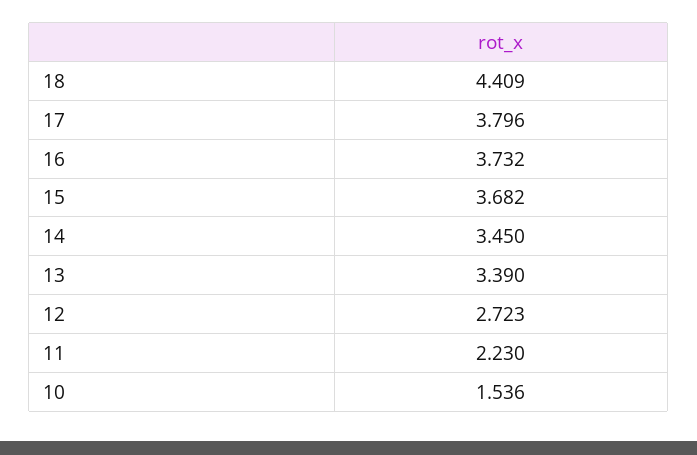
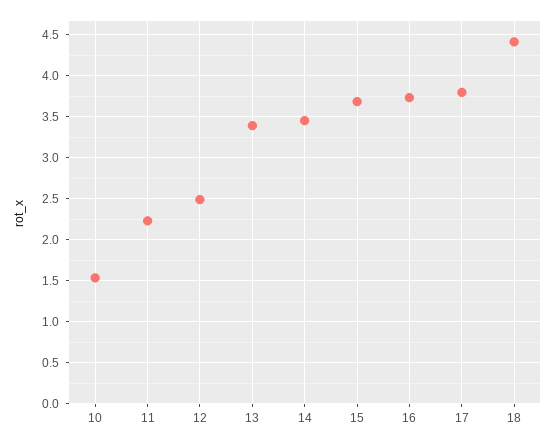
  {
    "18": 4.409,
    "17": 3.796,
    "16": 3.732,
    "15": 3.682,
    "14": 3.45,
    "13": 3.39,
-   "12": 2.723,
+   "12": 2.5,
    "11": 2.23,
    "10": 1.536
  }

